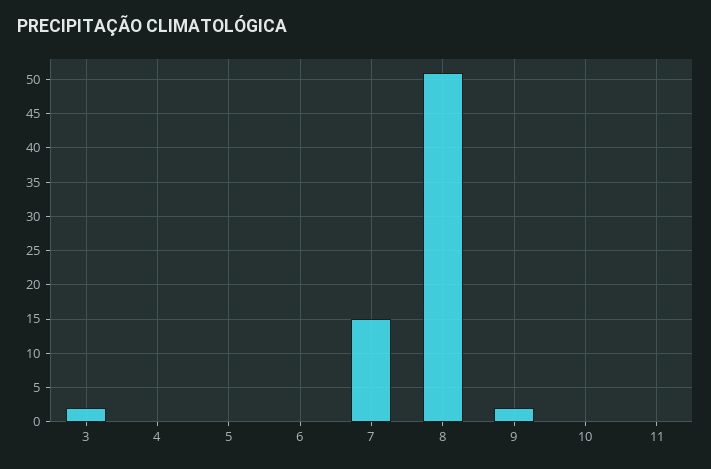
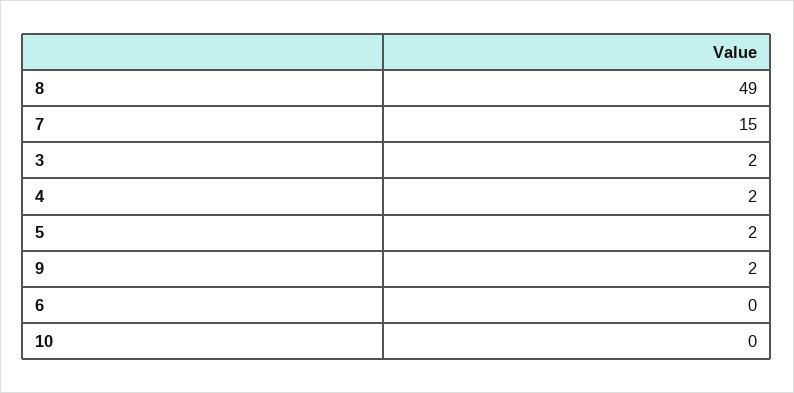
  {
    "3": 2,
-   "4": 0,
+   "4": 2,
-   "5": 0,
+   "5": 2,
    "6": 0,
    "7": 15,
-   "8": 51,
+   "8": 49,
    "9": 2,
-   "10": 0,
+   "10": 0
-   "11": 0
  }

